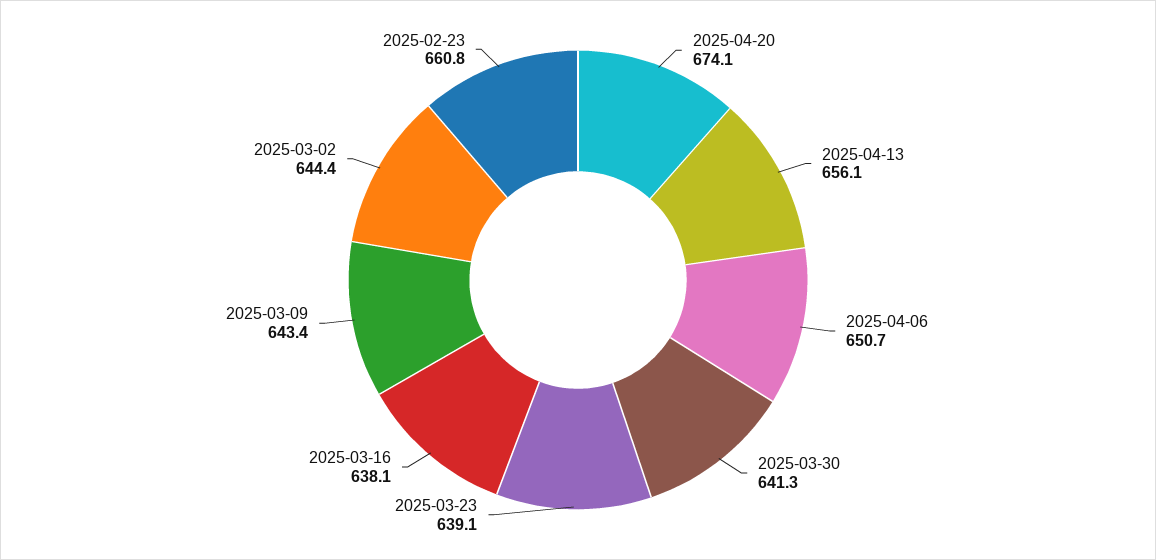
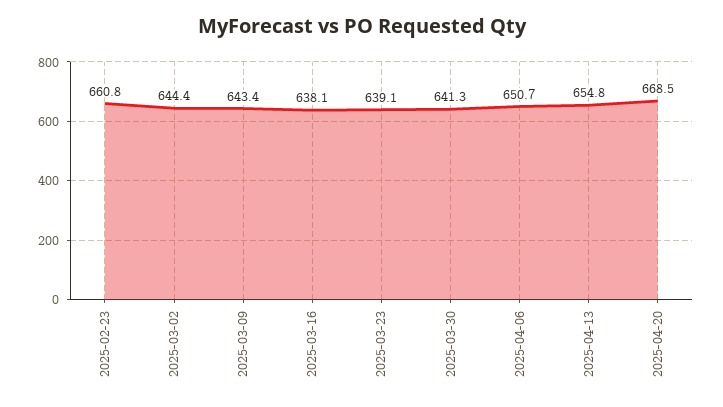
  {
-   "2025-04-20": 674.1,
+   "2025-04-20": 668.5,
-   "2025-04-13": 656.1,
+   "2025-04-13": 654.8,
    "2025-04-06": 650.7,
    "2025-03-30": 641.3,
    "2025-03-23": 639.1,
    "2025-03-16": 638.1,
    "2025-03-09": 643.4,
    "2025-03-02": 644.4,
    "2025-02-23": 660.8
  }

